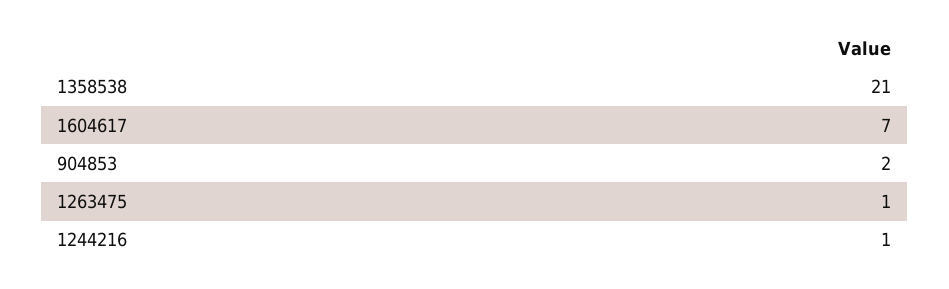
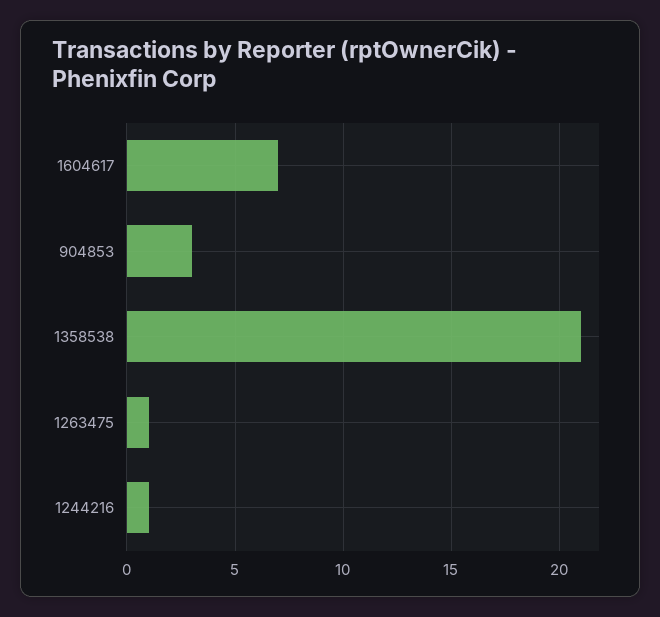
  {
    "1358538": 21,
    "1604617": 7,
-   "904853": 2,
+   "904853": 3,
    "1263475": 1,
    "1244216": 1
  }

